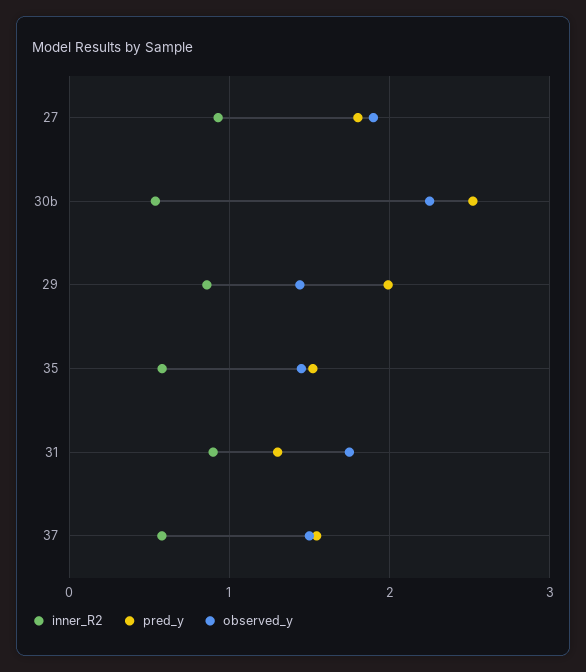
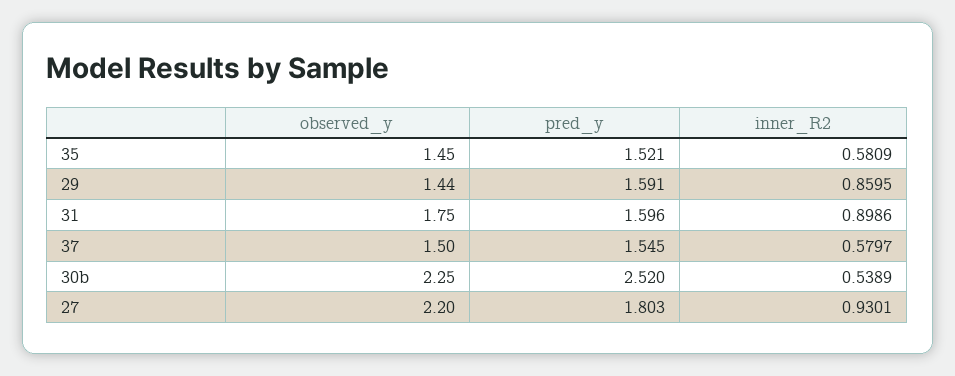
  {
    "inner_R2": {
      "27": 0.9301,
      "30b": 0.5389,
      "29": 0.8595,
      "35": 0.5809,
      "31": 0.8986,
      "37": 0.5797
    },
    "pred_y": {
      "27": 1.803,
      "30b": 2.52,
-     "29": 2,
+     "29": 1.591,
      "35": 1.521,
-     "31": 1.3,
+     "31": 1.596,
      "37": 1.545
    },
    "observed_y": {
-     "27": 1.9,
+     "27": 2.2,
      "30b": 2.25,
      "29": 1.44,
      "35": 1.45,
      "31": 1.75,
      "37": 1.5
    }
  }

